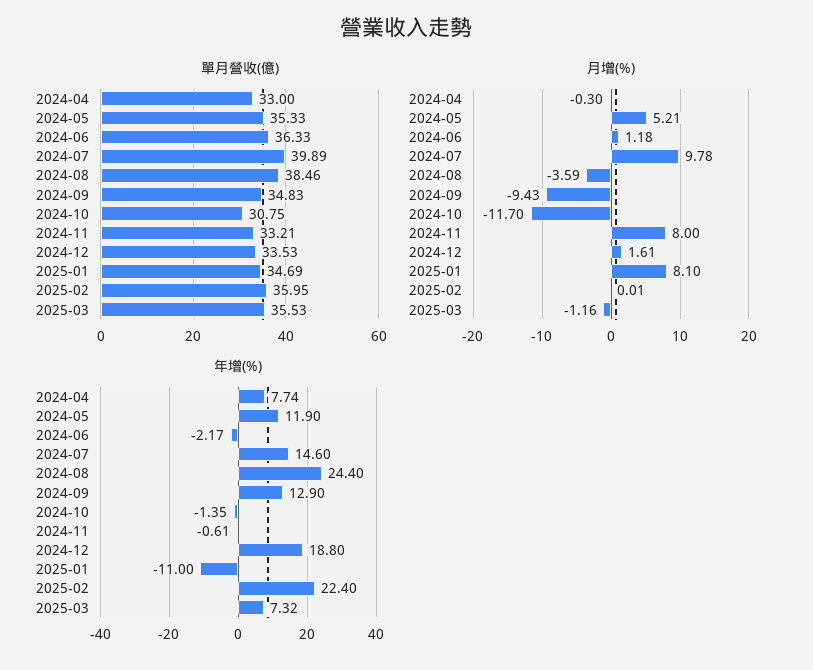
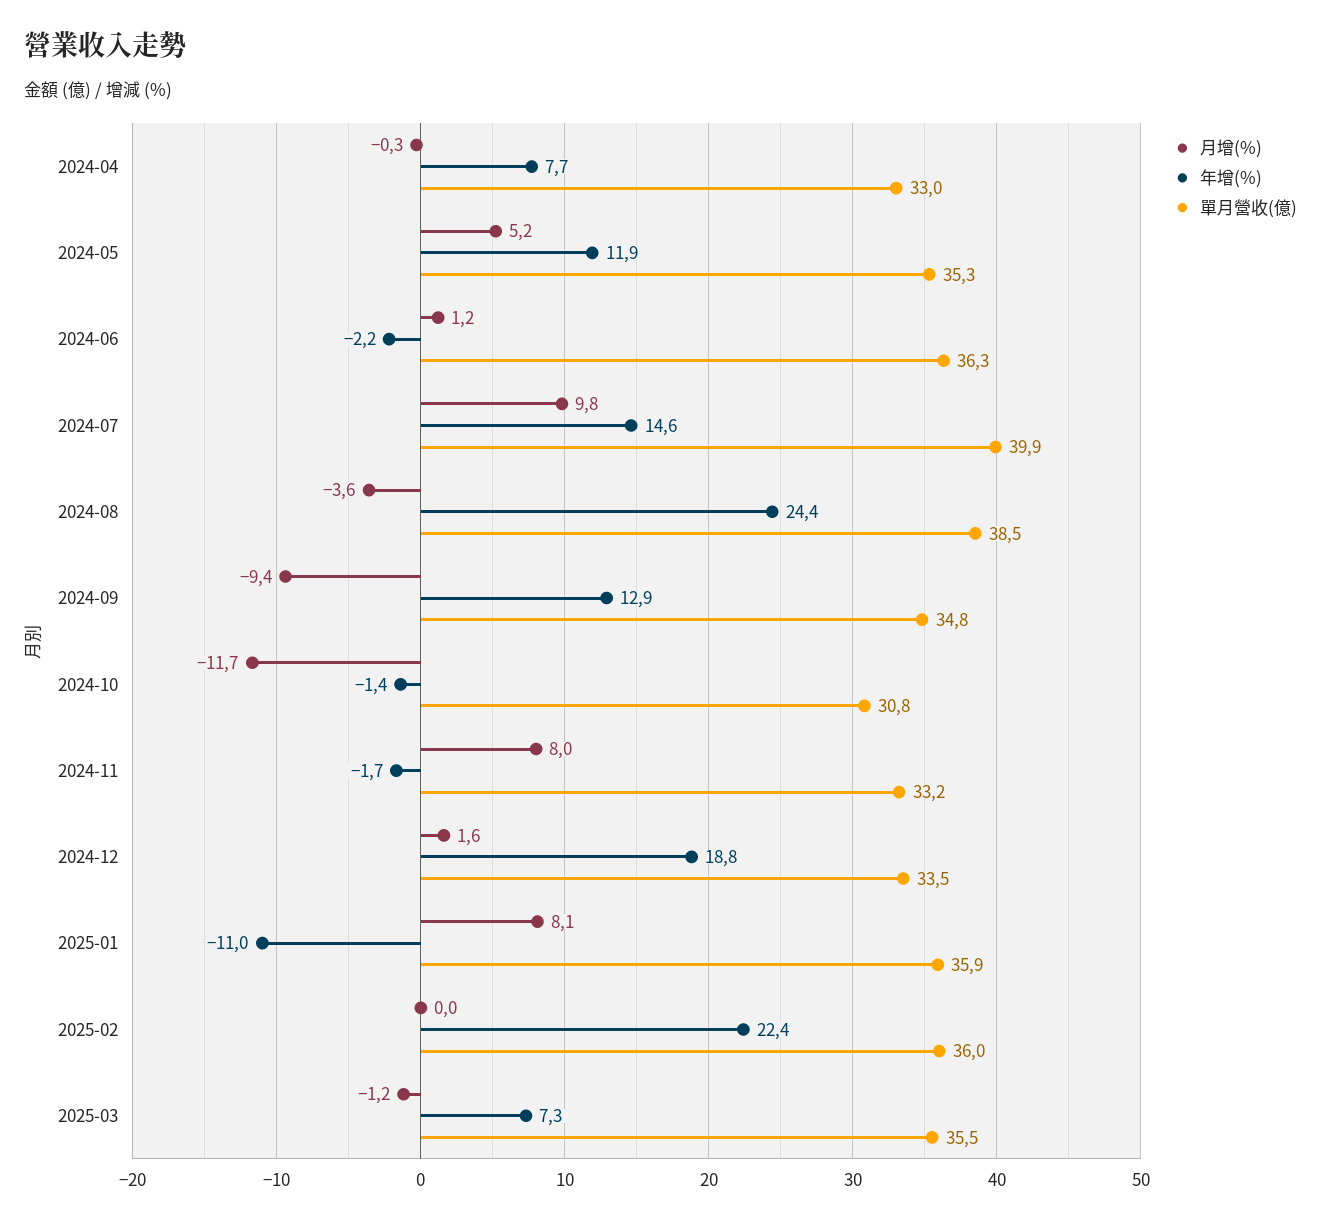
  {
    "單月營收(億)": {
      "2024-04": 33,
      "2024-05": 35.33,
      "2024-06": 36.33,
      "2024-07": 39.89,
      "2024-08": 38.46,
      "2024-09": 34.83,
      "2024-10": 30.75,
      "2024-11": 33.21,
      "2024-12": 33.53,
-     "2025-01": 34.69,
+     "2025-01": 35.9,
      "2025-02": 35.95,
      "2025-03": 35.53
    },
    "月增(%)": {
      "2024-04": -0.3,
      "2024-05": 5.21,
      "2024-06": 1.18,
      "2024-07": 9.78,
      "2024-08": -3.59,
      "2024-09": -9.43,
      "2024-10": -11.7,
      "2024-11": 8,
      "2024-12": 1.61,
      "2025-01": 8.1,
      "2025-02": 0.01,
      "2025-03": -1.16
    },
    "年增(%)": {
      "2024-04": 7.74,
      "2024-05": 11.9,
      "2024-06": -2.17,
      "2024-07": 14.6,
      "2024-08": 24.4,
      "2024-09": 12.9,
      "2024-10": -1.35,
-     "2024-11": -0.61,
+     "2024-11": -1.7,
      "2024-12": 18.8,
      "2025-01": -11,
      "2025-02": 22.4,
      "2025-03": 7.32
    }
  }

